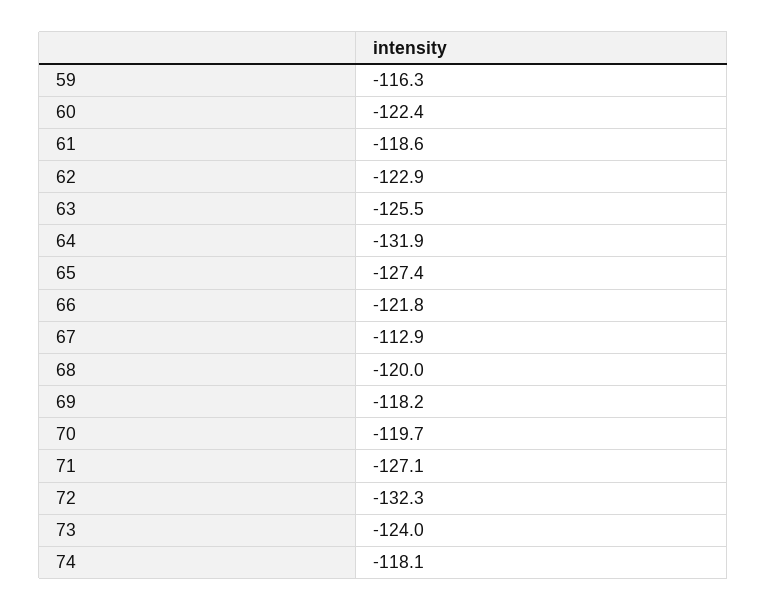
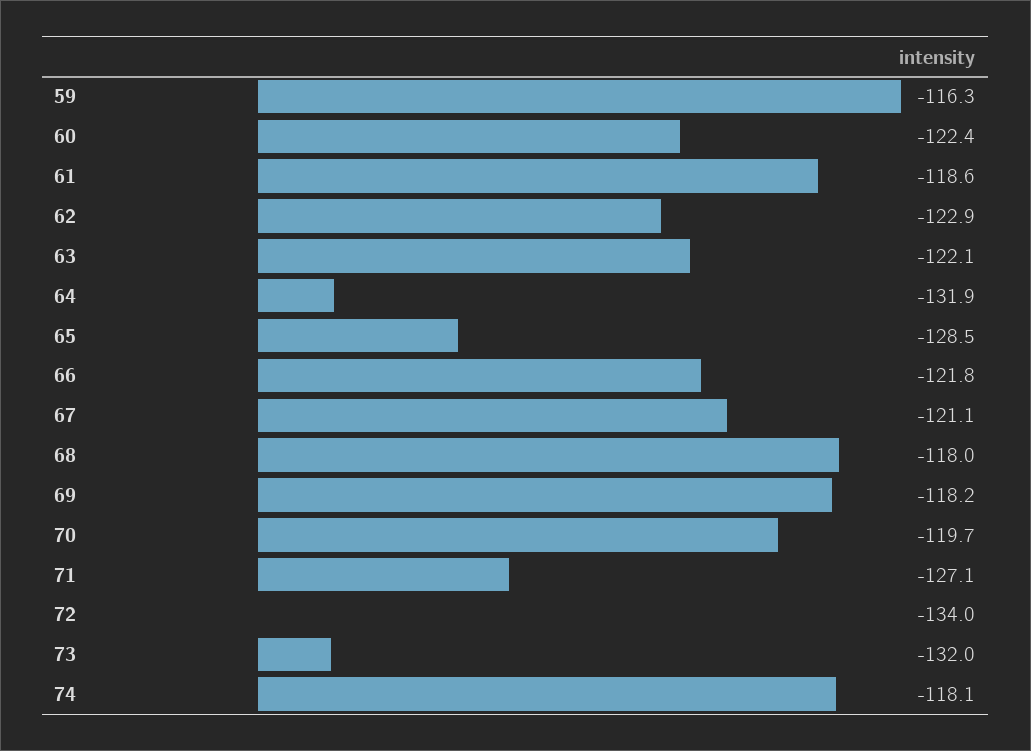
  {
    "59": -116.3,
    "60": -122.4,
    "61": -118.6,
    "62": -122.9,
-   "63": -125.5,
+   "63": -122.1,
    "64": -131.9,
-   "65": -127.4,
+   "65": -128.5,
    "66": -121.8,
-   "67": -112.9,
+   "67": -121.1,
-   "68": -120,
+   "68": -118,
    "69": -118.2,
    "70": -119.7,
    "71": -127.1,
-   "72": -132.3,
+   "72": -134,
-   "73": -124,
+   "73": -132,
    "74": -118.1
  }

